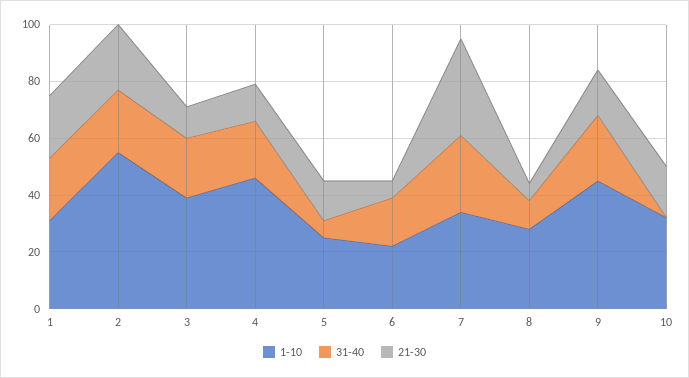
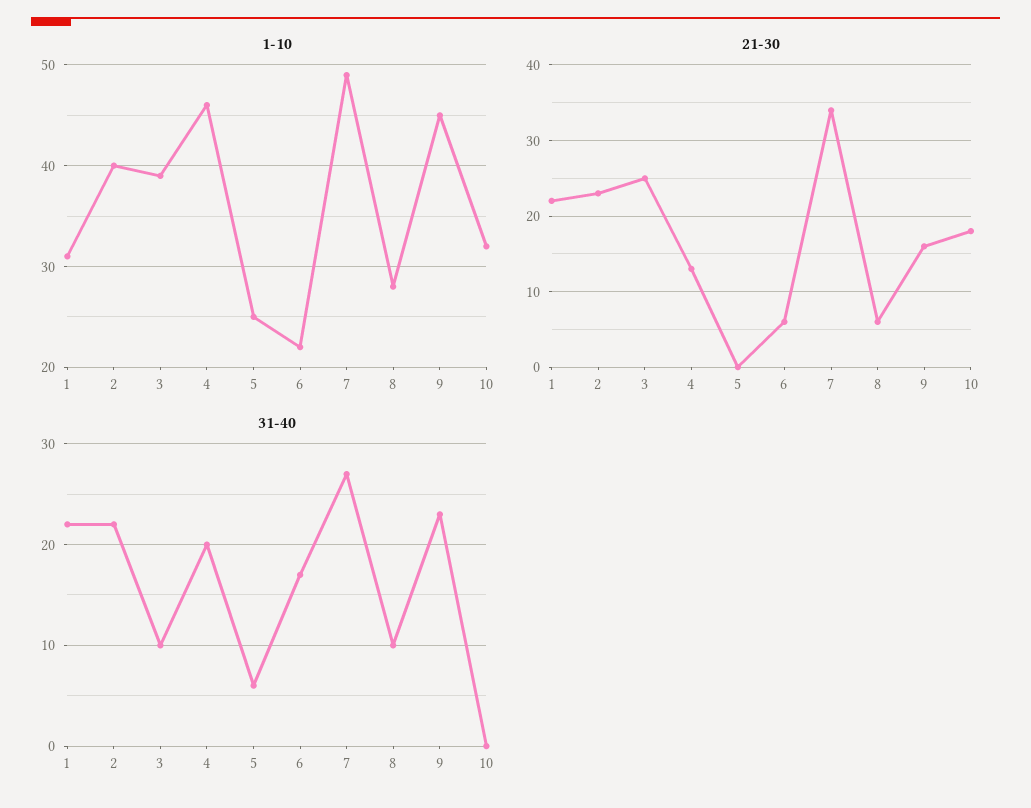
  {
    "1-10": {
      "1": 31,
-     "2": 55,
+     "2": 40,
      "3": 39,
      "4": 46,
      "5": 25,
      "6": 22,
-     "7": 35,
+     "7": 49,
      "8": 28,
      "9": 45,
      "10": 32
    },
    "31-40": {
      "1": 22,
      "2": 22,
-     "3": 20,
+     "3": 10,
      "4": 20,
      "5": 6,
      "6": 17,
      "7": 27,
      "8": 10,
      "9": 23,
      "10": 0
    },
    "21-30": {
      "1": 22,
      "2": 23,
-     "3": 10,
+     "3": 25,
      "4": 13,
-     "5": 15,
+     "5": 0,
      "6": 6,
      "7": 34,
      "8": 6,
      "9": 16,
      "10": 18
    }
  }

